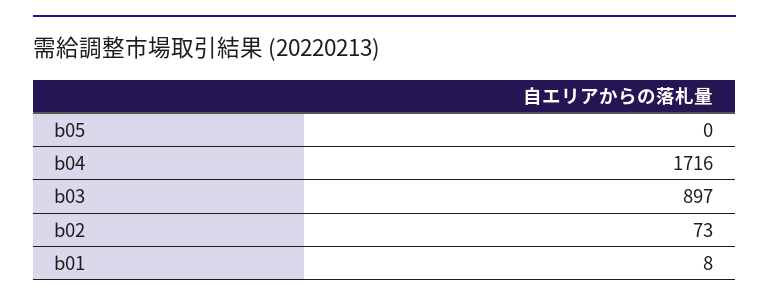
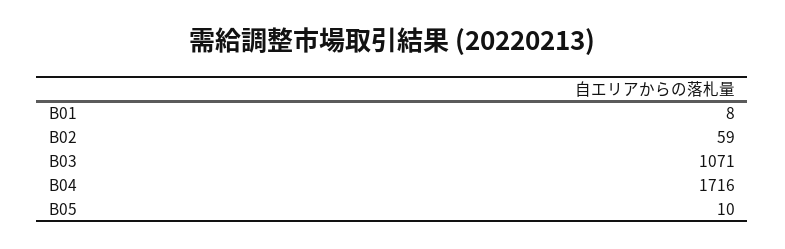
  {
-   "b05": 0,
+   "b05": 10,
    "b04": 1716,
-   "b03": 897,
+   "b03": 1071,
-   "b02": 73,
+   "b02": 59,
    "b01": 8
  }

